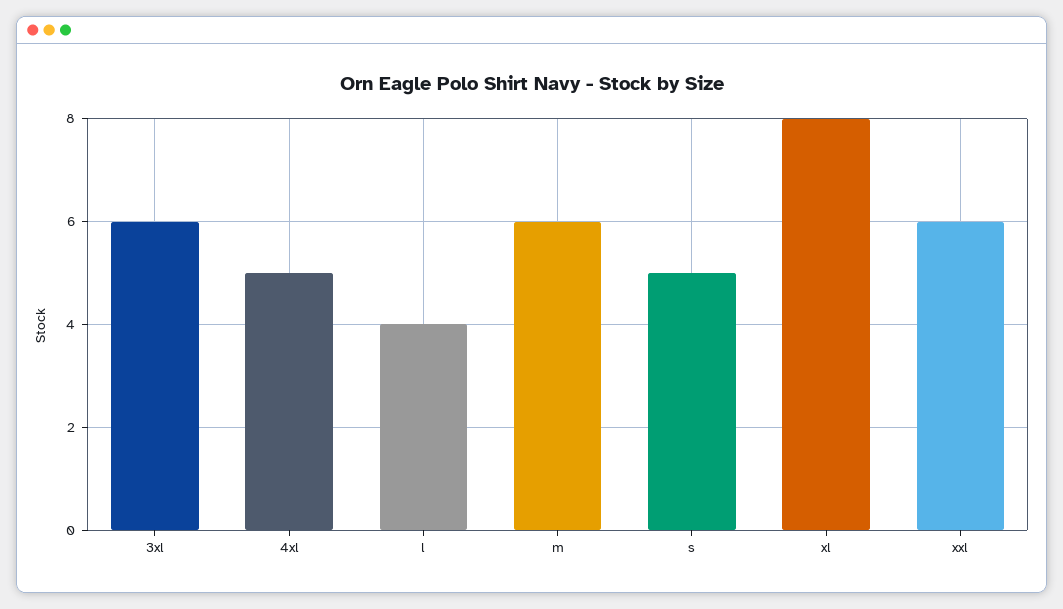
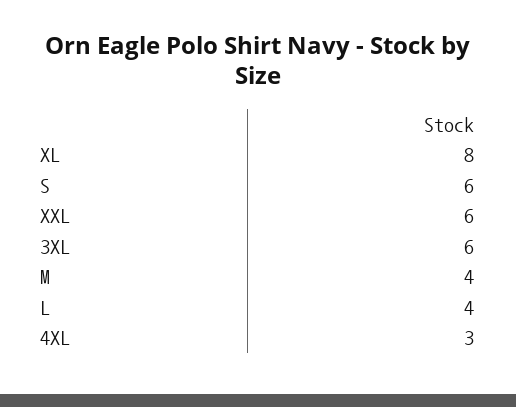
  {
    "3xl": 6,
-   "4xl": 5,
+   "4xl": 3,
    "l": 4,
-   "m": 6,
+   "m": 4,
-   "s": 5,
+   "s": 6,
    "xl": 8,
    "xxl": 6
  }

